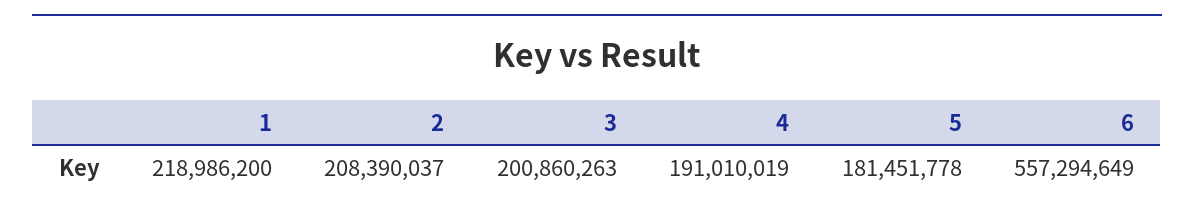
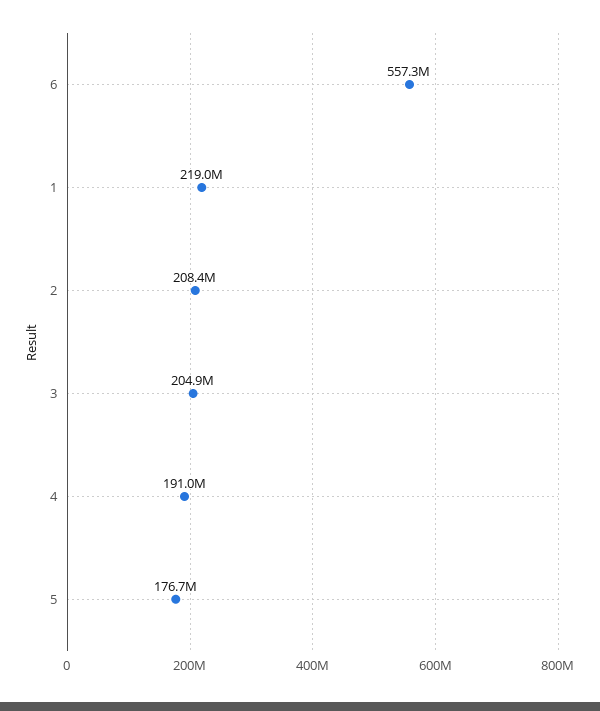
  {
    "1": 218986200,
    "2": 208390037,
-   "3": 200860263,
+   "3": 204900000,
    "4": 191010019,
-   "5": 181451778,
+   "5": 176700000,
    "6": 557294649
  }

